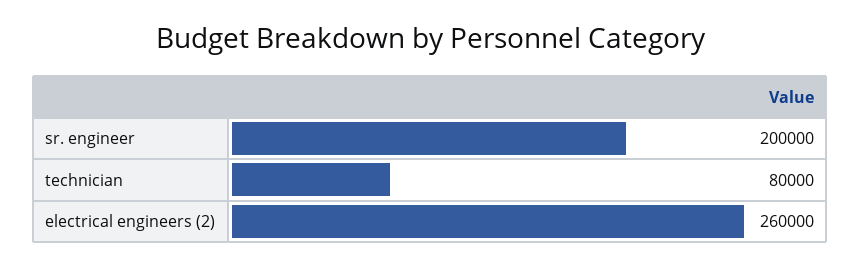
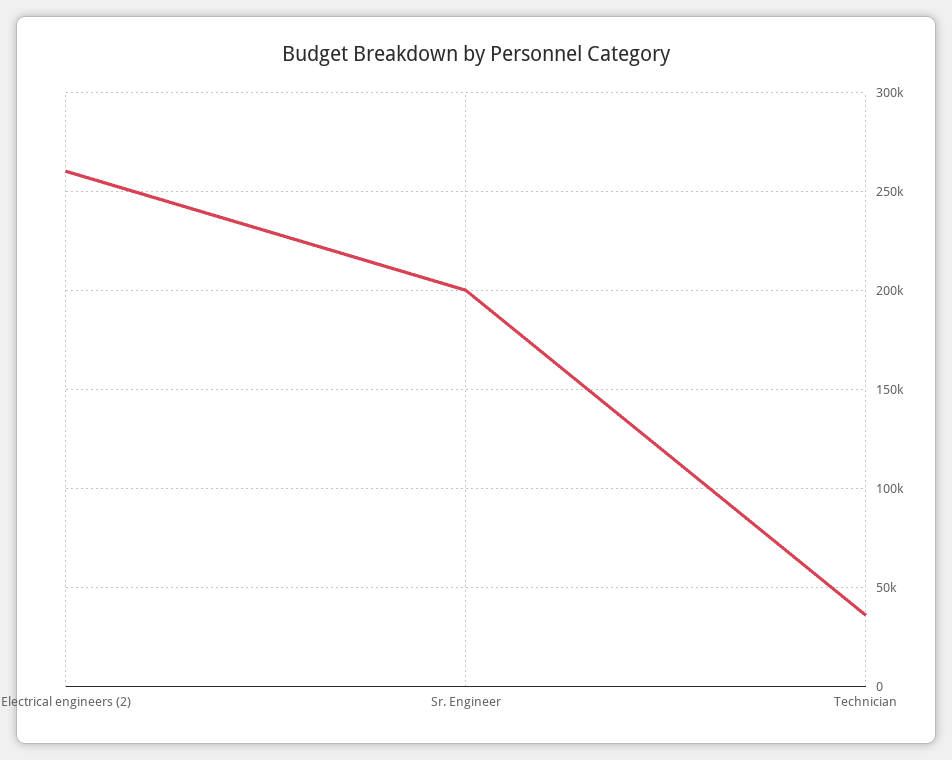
  {
    "sr. engineer": 200000,
-   "technician": 80000,
+   "technician": 35000,
    "electrical engineers (2)": 260000
  }

